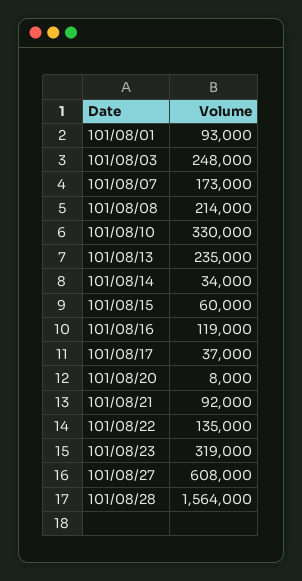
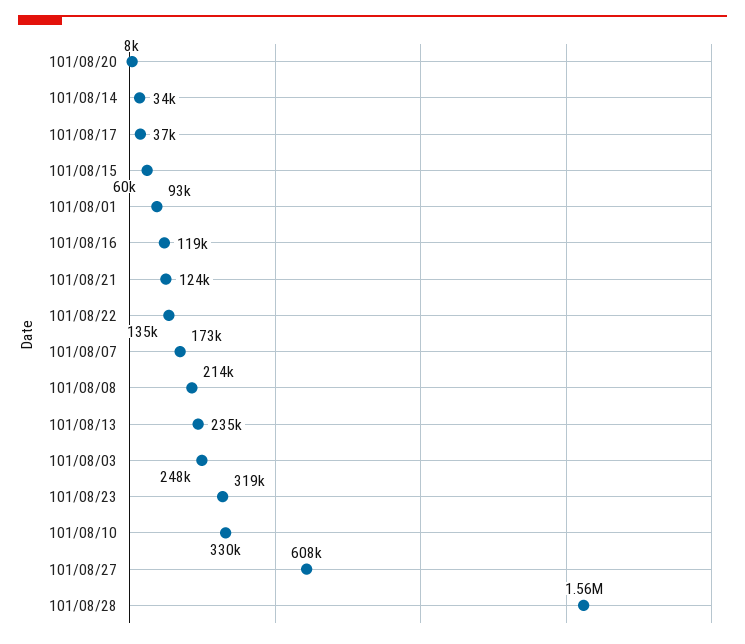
  {
    "101/08/01": 93000,
    "101/08/03": 248000,
    "101/08/07": 173000,
    "101/08/08": 214000,
    "101/08/10": 330000,
    "101/08/13": 235000,
    "101/08/14": 34000,
    "101/08/15": 60000,
    "101/08/16": 119000,
    "101/08/17": 37000,
    "101/08/20": 8000,
-   "101/08/21": 92000,
+   "101/08/21": 124000,
    "101/08/22": 135000,
    "101/08/23": 319000,
    "101/08/27": 608000,
    "101/08/28": 1564000
  }

